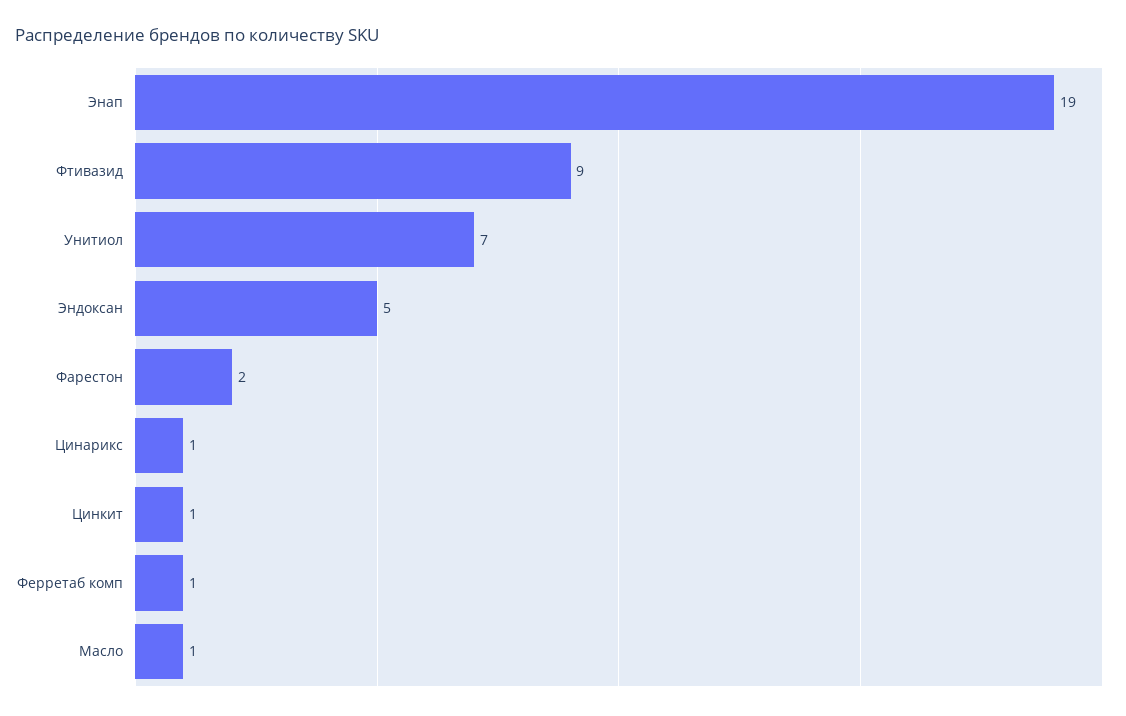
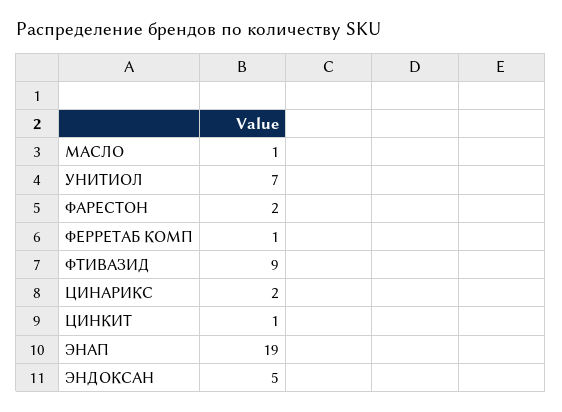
  {
    "Энап": 19,
    "Фтивазид": 9,
    "Унитиол": 7,
    "Эндоксан": 5,
    "Фарестон": 2,
-   "Цинарикс": 1,
+   "Цинарикс": 2,
    "Цинкит": 1,
    "Ферретаб комп": 1,
    "Масло": 1
  }

